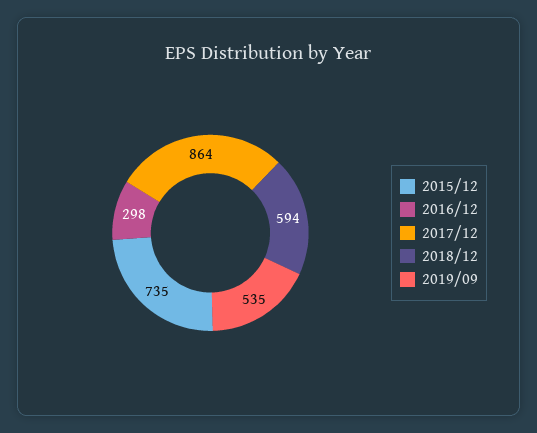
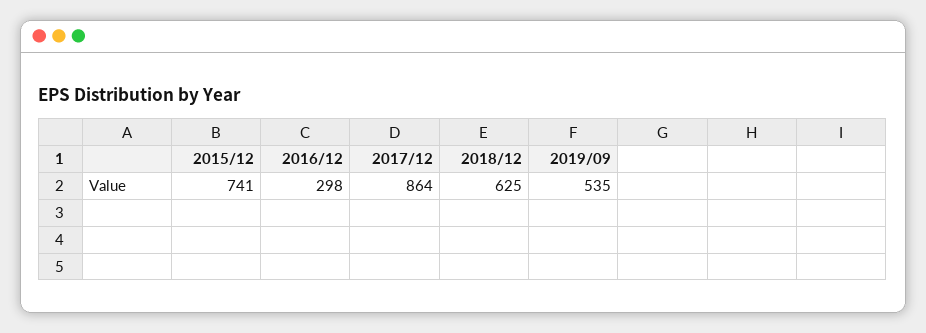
  {
-   "2015/12": 735,
+   "2015/12": 741,
    "2016/12": 298,
    "2017/12": 864,
-   "2018/12": 594,
+   "2018/12": 625,
    "2019/09": 535
  }

